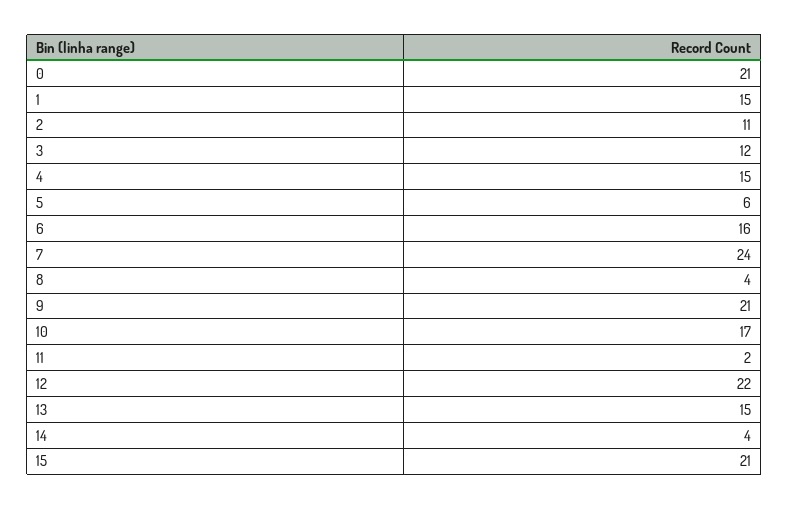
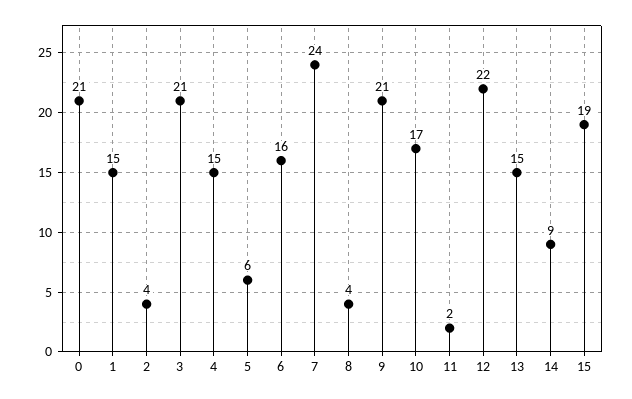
  {
    "0": 21,
    "1": 15,
-   "2": 11,
+   "2": 4,
-   "3": 12,
+   "3": 21,
    "4": 15,
    "5": 6,
    "6": 16,
    "7": 24,
    "8": 4,
    "9": 21,
    "10": 17,
    "11": 2,
    "12": 22,
    "13": 15,
-   "14": 4,
+   "14": 9,
-   "15": 21
+   "15": 19
  }

